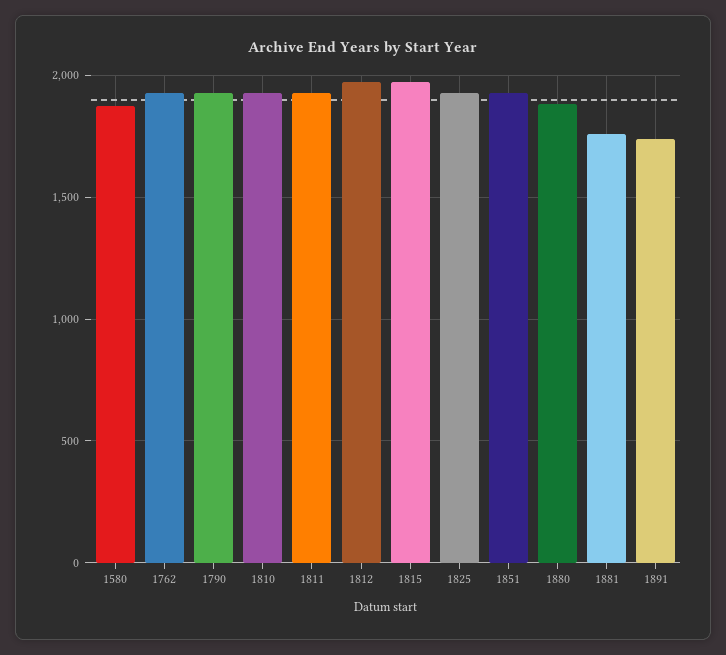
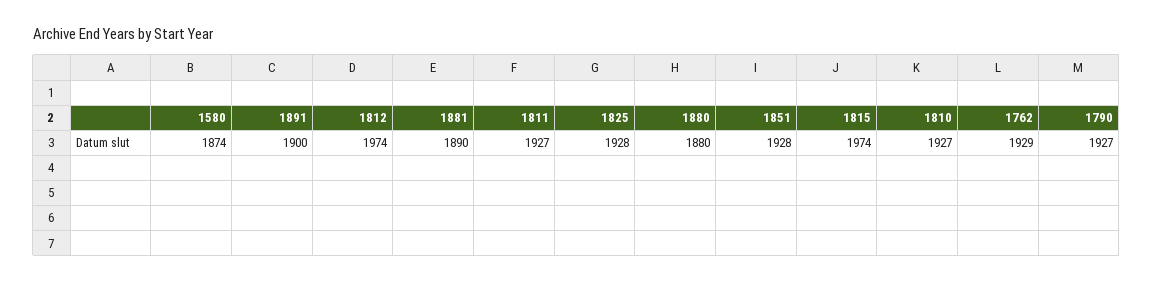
  {
    "1580": 1874,
    "1762": 1929,
    "1790": 1927,
    "1810": 1927,
    "1811": 1927,
    "1812": 1974,
    "1815": 1974,
    "1825": 1928,
    "1851": 1928,
    "1880": 1880,
-   "1881": 1750,
+   "1881": 1890,
-   "1891": 1750
+   "1891": 1900
  }

